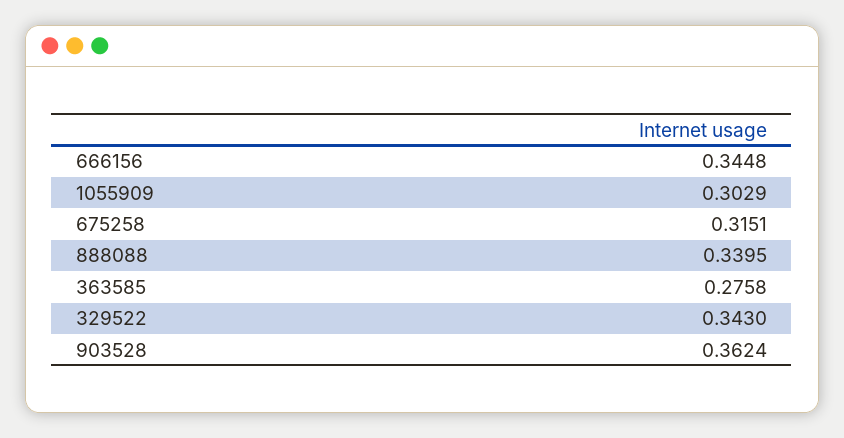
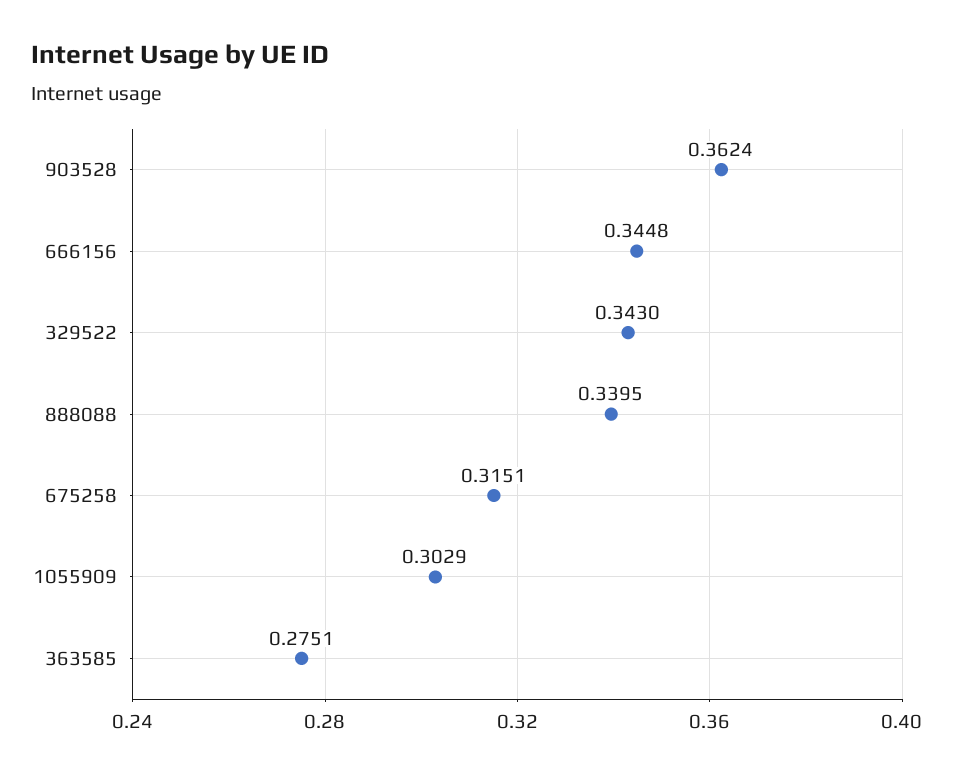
  {
    "666156": 0.3448,
    "1055909": 0.3029,
    "675258": 0.3151,
    "888088": 0.3395,
-   "363585": 0.2758,
+   "363585": 0.2751,
    "329522": 0.343,
    "903528": 0.3624
  }

